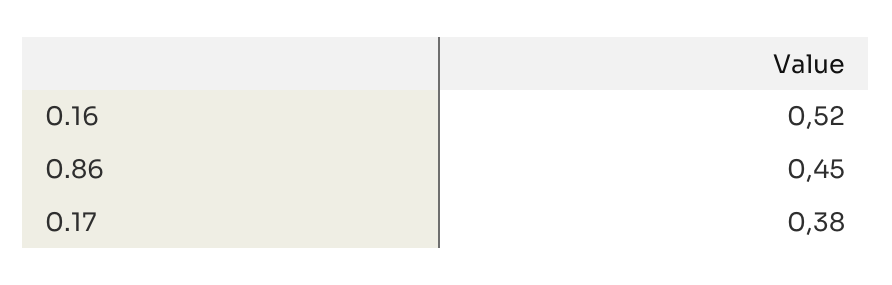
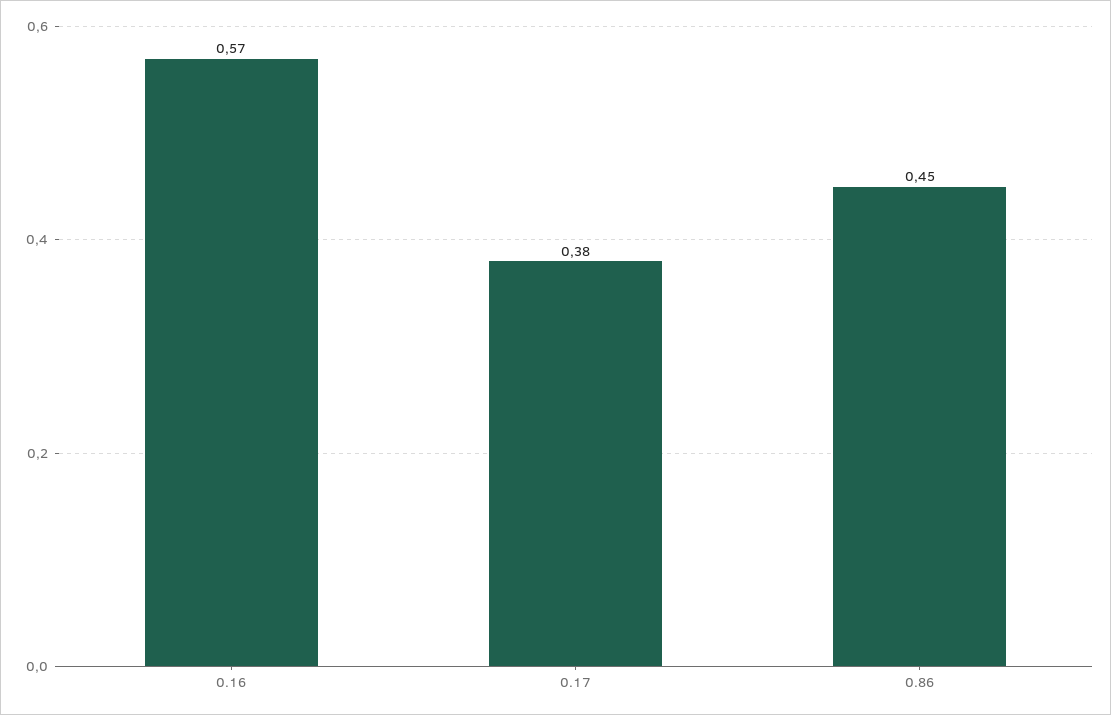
  {
-   "0.16": 0.52,
+   "0.16": 0.57,
    "0.86": 0.45,
    "0.17": 0.38
  }

